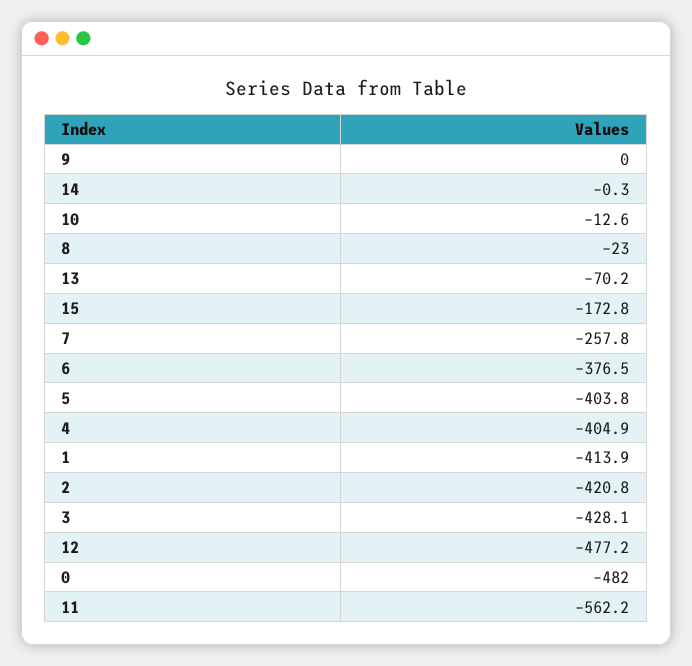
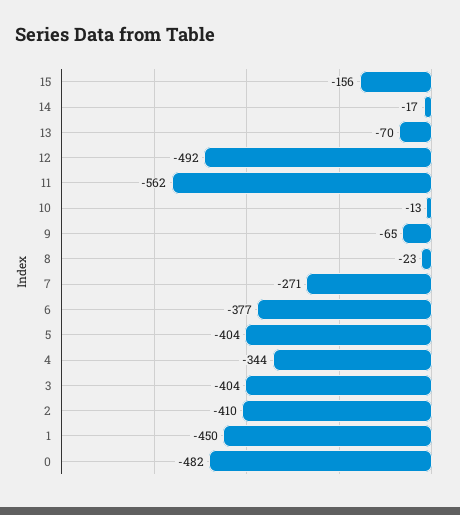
  {
-   "9": 0,
+   "9": -65,
-   "14": -0.3,
+   "14": -17,
    "10": -12.6,
    "8": -23,
    "13": -70.2,
-   "15": -172.8,
+   "15": -156,
-   "7": -257.8,
+   "7": -271,
    "6": -376.5,
    "5": -403.8,
-   "4": -404.9,
+   "4": -344,
-   "1": -413.9,
+   "1": -450,
-   "2": -420.8,
+   "2": -410,
-   "3": -428.1,
+   "3": -404,
-   "12": -477.2,
+   "12": -492,
    "0": -482,
    "11": -562.2
  }

